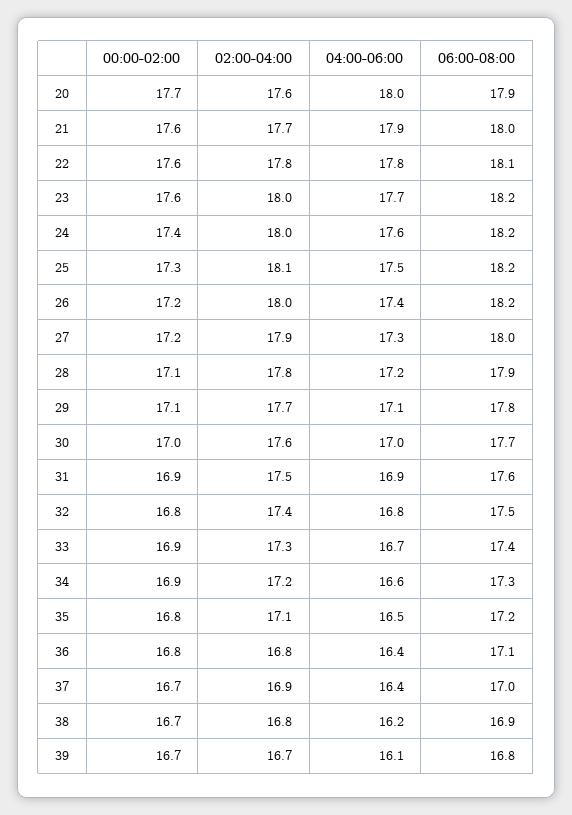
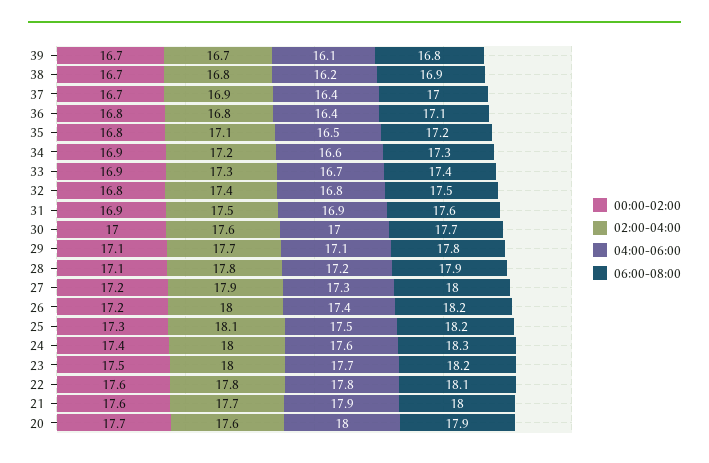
  {
    "00:00-02:00": {
      "20": 17.7,
      "21": 17.6,
      "22": 17.6,
-     "23": 17.6,
+     "23": 17.5,
      "24": 17.4,
      "25": 17.3,
      "26": 17.2,
      "27": 17.2,
      "28": 17.1,
      "29": 17.1,
      "30": 17,
      "31": 16.9,
      "32": 16.8,
      "33": 16.9,
      "34": 16.9,
      "35": 16.8,
      "36": 16.8,
      "37": 16.7,
      "38": 16.7,
      "39": 16.7
    },
    "02:00-04:00": {
      "20": 17.6,
      "21": 17.7,
      "22": 17.8,
      "23": 18,
      "24": 18,
      "25": 18.1,
      "26": 18,
      "27": 17.9,
      "28": 17.8,
      "29": 17.7,
      "30": 17.6,
      "31": 17.5,
      "32": 17.4,
      "33": 17.3,
      "34": 17.2,
      "35": 17.1,
      "36": 16.8,
      "37": 16.9,
      "38": 16.8,
      "39": 16.7
    },
    "04:00-06:00": {
      "20": 18,
      "21": 17.9,
      "22": 17.8,
      "23": 17.7,
      "24": 17.6,
      "25": 17.5,
      "26": 17.4,
      "27": 17.3,
      "28": 17.2,
      "29": 17.1,
      "30": 17,
      "31": 16.9,
      "32": 16.8,
      "33": 16.7,
      "34": 16.6,
      "35": 16.5,
      "36": 16.4,
      "37": 16.4,
      "38": 16.2,
      "39": 16.1
    },
    "06:00-08:00": {
      "20": 17.9,
      "21": 18,
      "22": 18.1,
      "23": 18.2,
-     "24": 18.2,
+     "24": 18.3,
      "25": 18.2,
      "26": 18.2,
      "27": 18,
      "28": 17.9,
      "29": 17.8,
      "30": 17.7,
      "31": 17.6,
      "32": 17.5,
      "33": 17.4,
      "34": 17.3,
      "35": 17.2,
      "36": 17.1,
      "37": 17,
      "38": 16.9,
      "39": 16.8
    }
  }

